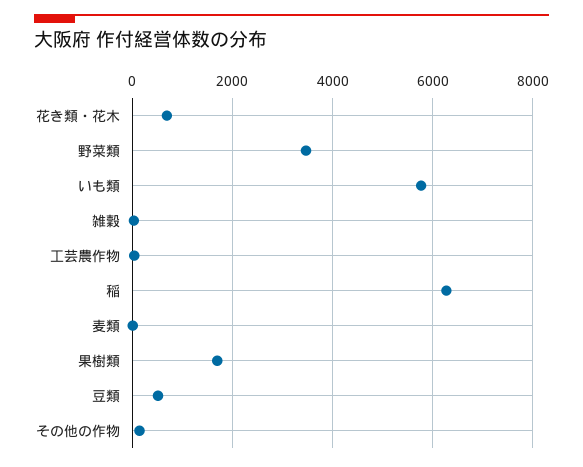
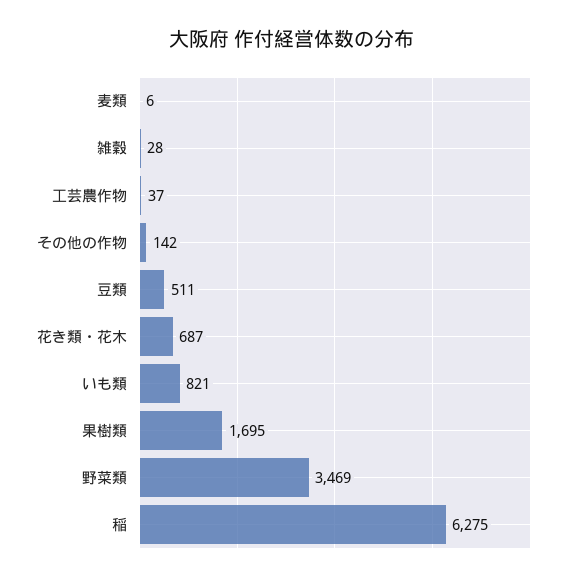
  {
    "花き類・花木": 687,
    "野菜類": 3469,
-   "いも類": 5800,
+   "いも類": 821,
    "雑穀": 28,
    "工芸農作物": 37,
    "稲": 6275,
    "麦類": 6,
    "果樹類": 1695,
    "豆類": 511,
    "その他の作物": 142
  }

